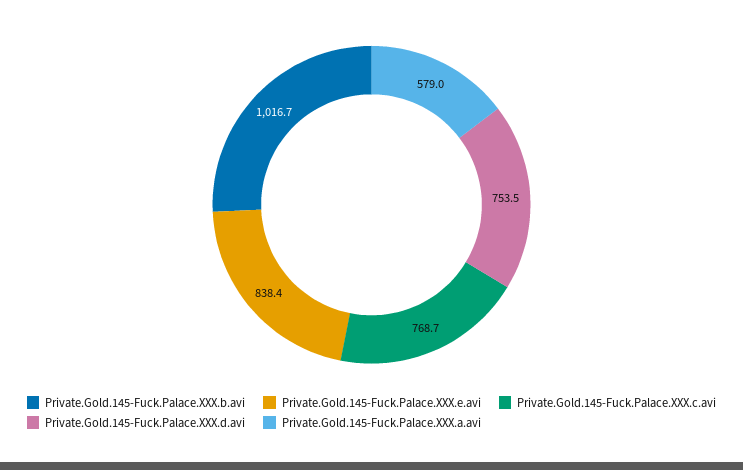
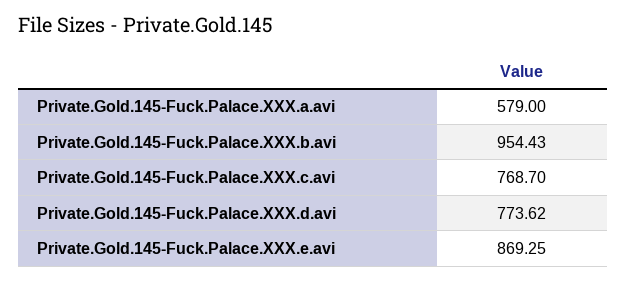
  {
-   "Private.Gold.145-Fuck.Palace.XXX.b.avi": 1016.7,
+   "Private.Gold.145-Fuck.Palace.XXX.b.avi": 954.43,
-   "Private.Gold.145-Fuck.Palace.XXX.e.avi": 838.4,
+   "Private.Gold.145-Fuck.Palace.XXX.e.avi": 869.25,
    "Private.Gold.145-Fuck.Palace.XXX.c.avi": 768.7,
-   "Private.Gold.145-Fuck.Palace.XXX.d.avi": 753.5,
+   "Private.Gold.145-Fuck.Palace.XXX.d.avi": 773.62,
    "Private.Gold.145-Fuck.Palace.XXX.a.avi": 579
  }

